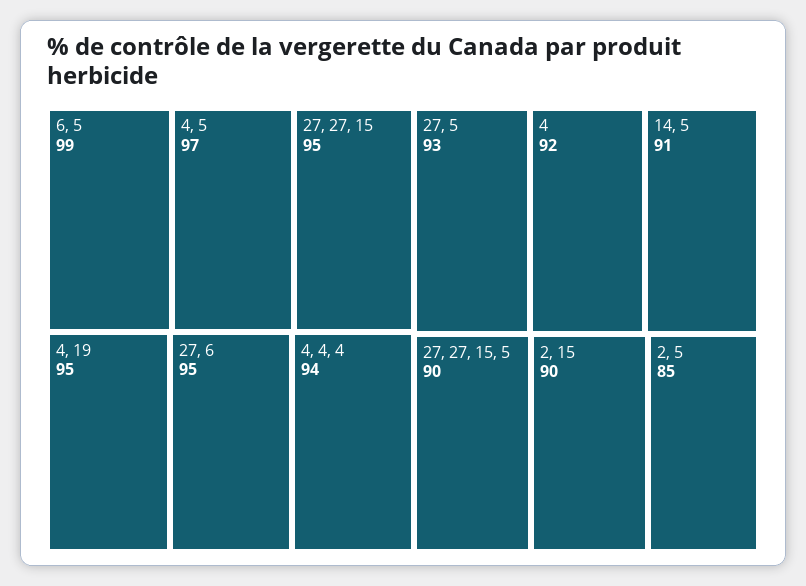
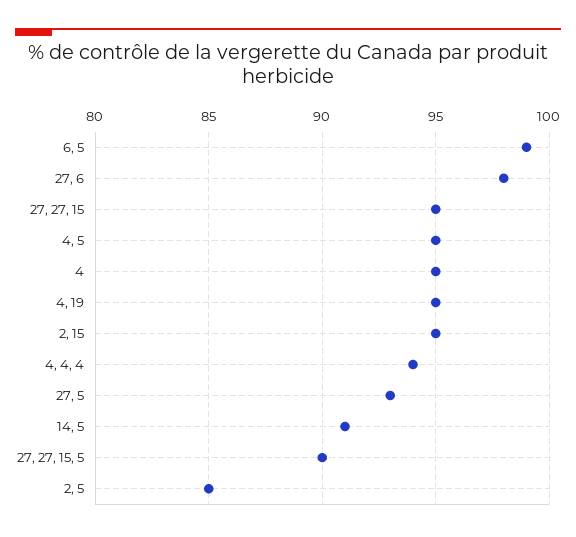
  {
    "6, 5": 99,
-   "4, 5": 97,
+   "4, 5": 95,
    "27, 27, 15": 95,
    "4, 19": 95,
-   "27, 6": 95,
+   "27, 6": 98,
    "4, 4, 4": 94,
    "27, 5": 93,
-   "4": 92,
+   "4": 95,
    "14, 5": 91,
    "27, 27, 15, 5": 90,
-   "2, 15": 90,
+   "2, 15": 95,
    "2, 5": 85
  }

